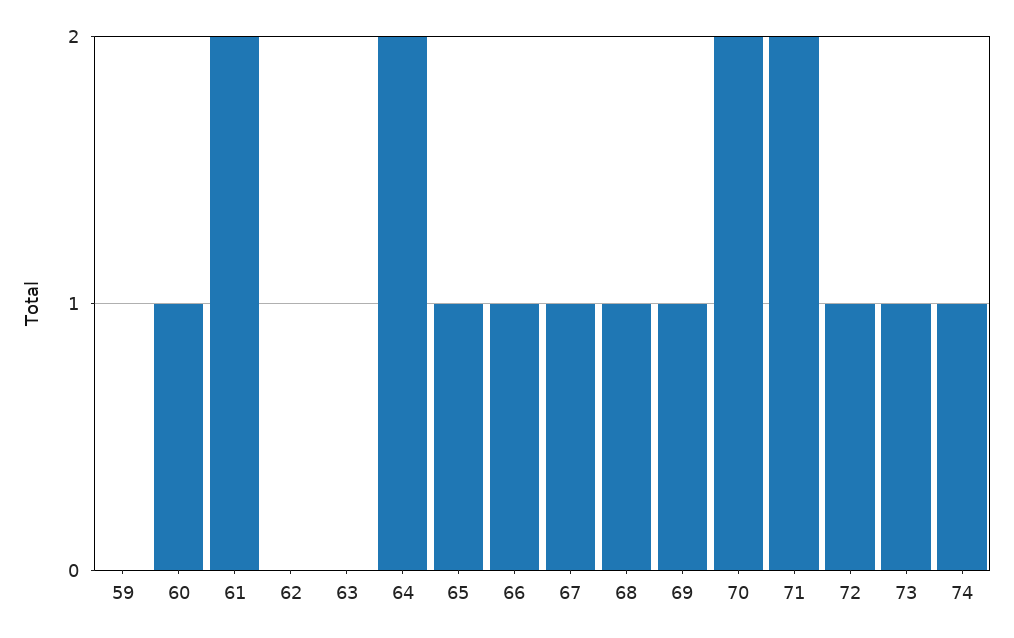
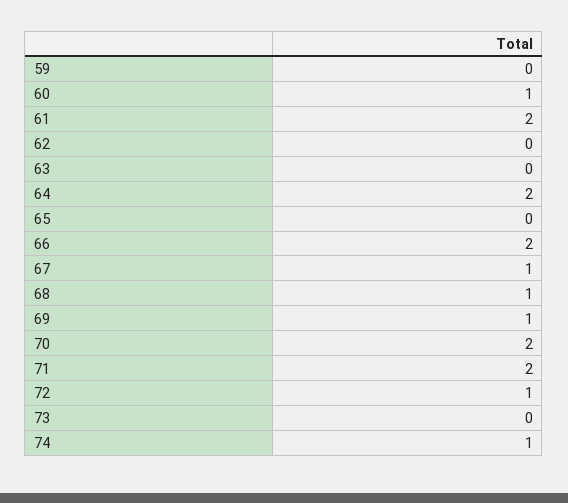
  {
    "59": 0,
    "60": 1,
    "61": 2,
    "62": 0,
    "63": 0,
    "64": 2,
-   "65": 1,
+   "65": 0,
-   "66": 1,
+   "66": 2,
    "67": 1,
    "68": 1,
    "69": 1,
    "70": 2,
    "71": 2,
    "72": 1,
-   "73": 1,
+   "73": 0,
    "74": 1
  }

